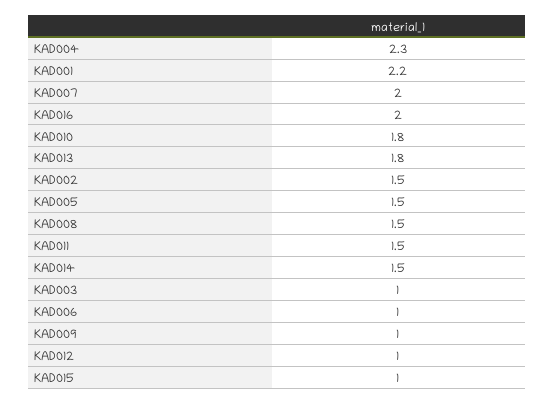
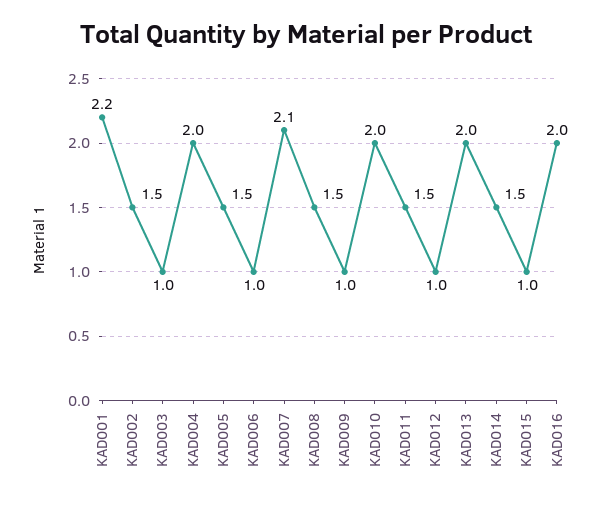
  {
-   "KAD004": 2.3,
+   "KAD004": 2,
    "KAD001": 2.2,
-   "KAD007": 2,
+   "KAD007": 2.1,
    "KAD016": 2,
-   "KAD010": 1.8,
+   "KAD010": 2,
-   "KAD013": 1.8,
+   "KAD013": 2,
    "KAD002": 1.5,
    "KAD005": 1.5,
    "KAD008": 1.5,
    "KAD011": 1.5,
    "KAD014": 1.5,
    "KAD003": 1,
    "KAD006": 1,
    "KAD009": 1,
    "KAD012": 1,
    "KAD015": 1
  }

